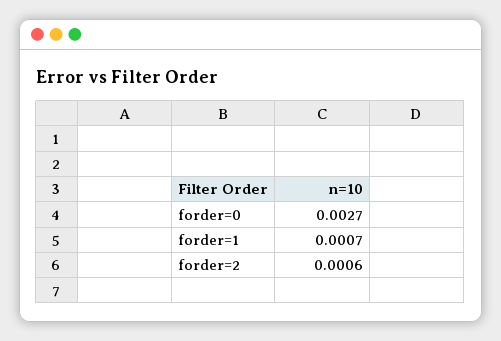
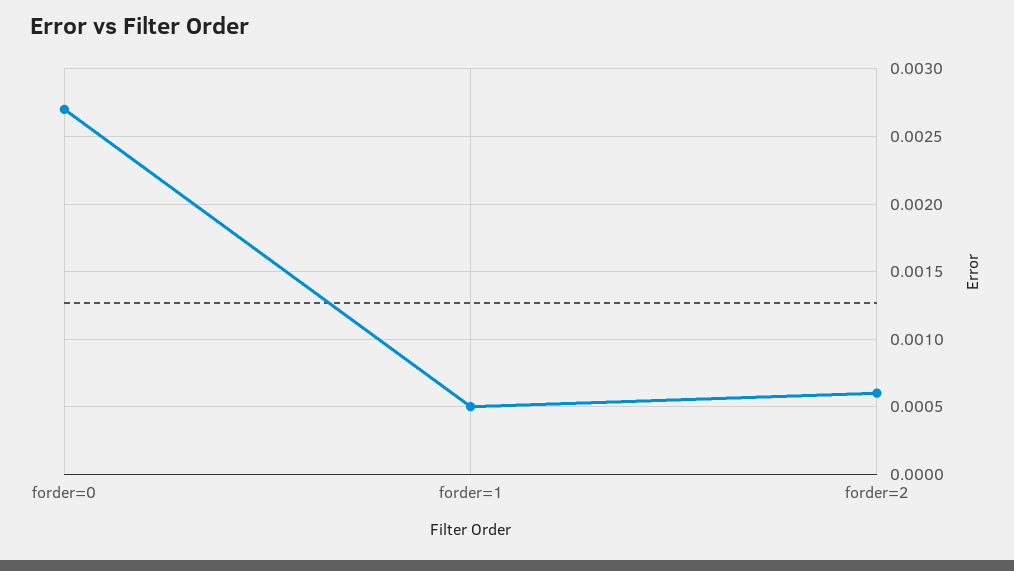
  {
    "forder=0": 0.0027,
-   "forder=1": 0.0007,
+   "forder=1": 0.0005,
    "forder=2": 0.0006
  }

